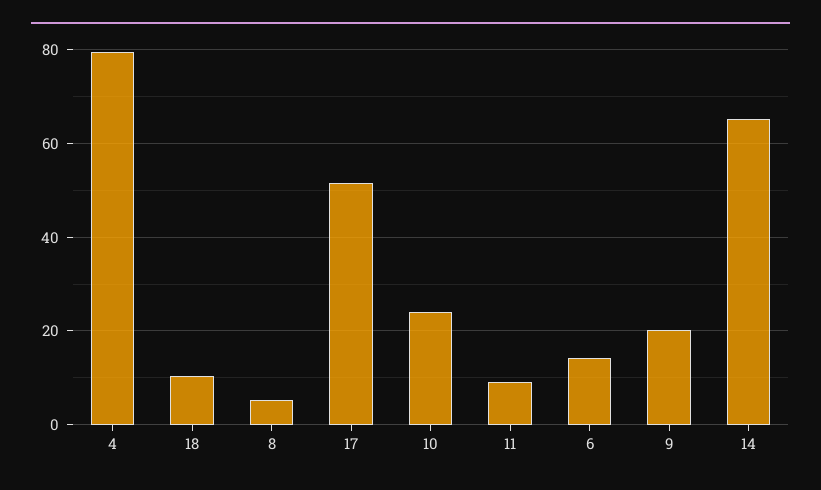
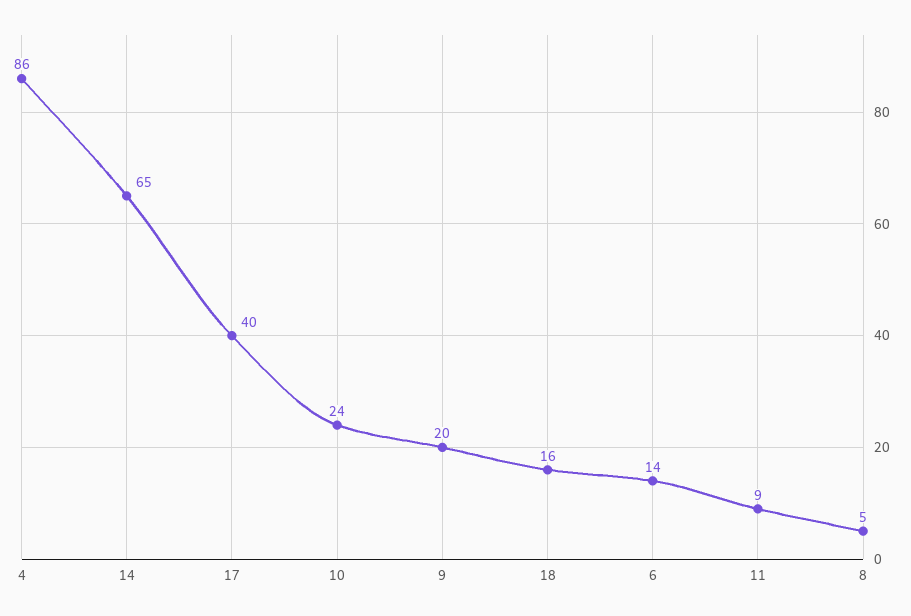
  {
-   "4": 80,
+   "4": 86,
-   "18": 10,
+   "18": 16,
    "8": 5,
-   "17": 52,
+   "17": 40,
    "10": 24,
    "11": 9,
    "6": 14,
    "9": 20,
    "14": 65
  }

